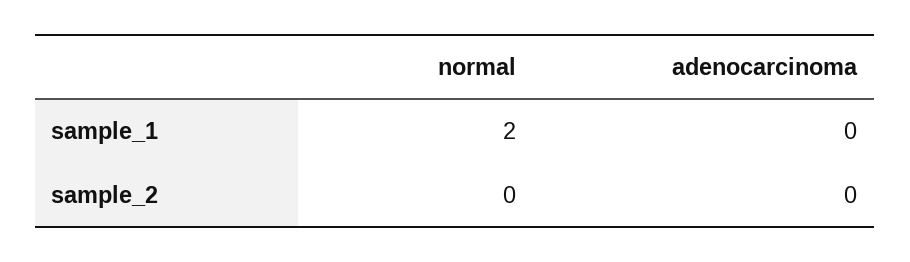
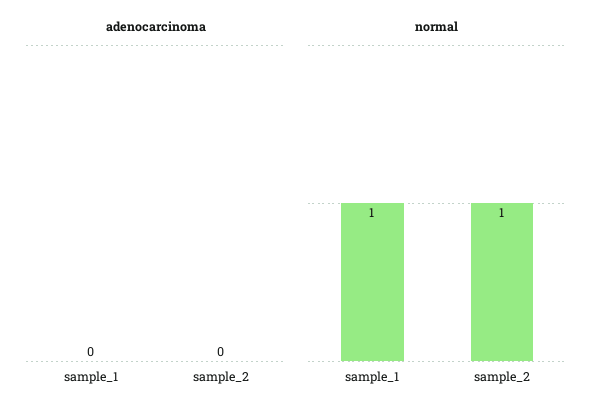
  {
    "normal": {
-     "sample_1": 2,
+     "sample_1": 1,
-     "sample_2": 0
+     "sample_2": 1
    },
    "adenocarcinoma": {
      "sample_1": 0,
      "sample_2": 0
    }
  }

